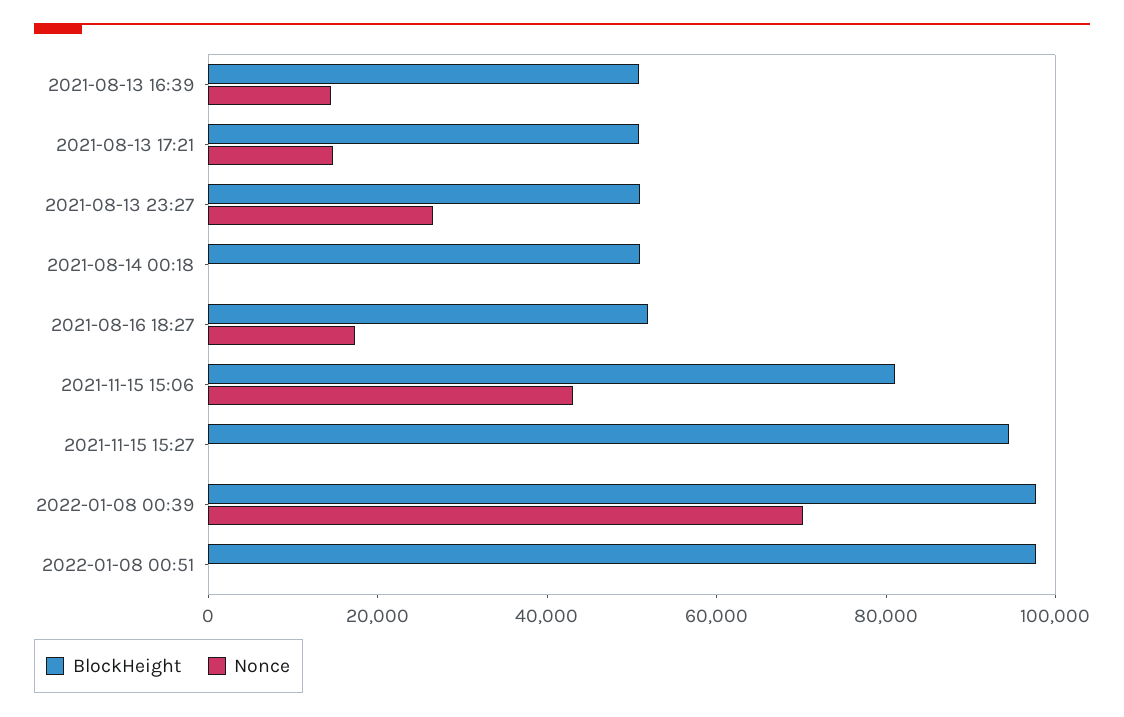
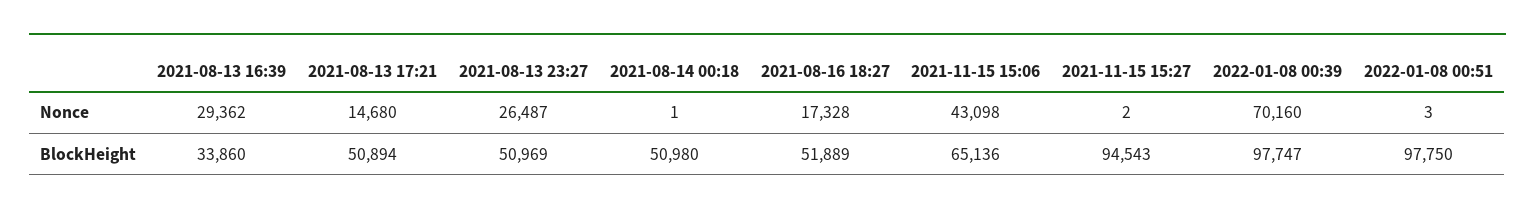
  {
    "BlockHeight": {
-     "2021-08-13 16:39": 50000,
+     "2021-08-13 16:39": 33860,
      "2021-08-13 17:21": 50894,
      "2021-08-13 23:27": 50969,
      "2021-08-14 00:18": 50980,
      "2021-08-16 18:27": 51889,
-     "2021-11-15 15:06": 80000,
+     "2021-11-15 15:06": 65136,
      "2021-11-15 15:27": 94543,
      "2022-01-08 00:39": 97747,
      "2022-01-08 00:51": 97750
    },
    "Nonce": {
-     "2021-08-13 16:39": 15000,
+     "2021-08-13 16:39": 29362,
      "2021-08-13 17:21": 14680,
      "2021-08-13 23:27": 26487,
      "2021-08-14 00:18": 1,
      "2021-08-16 18:27": 17328,
      "2021-11-15 15:06": 43098,
      "2021-11-15 15:27": 2,
      "2022-01-08 00:39": 70160,
      "2022-01-08 00:51": 3
    }
  }

